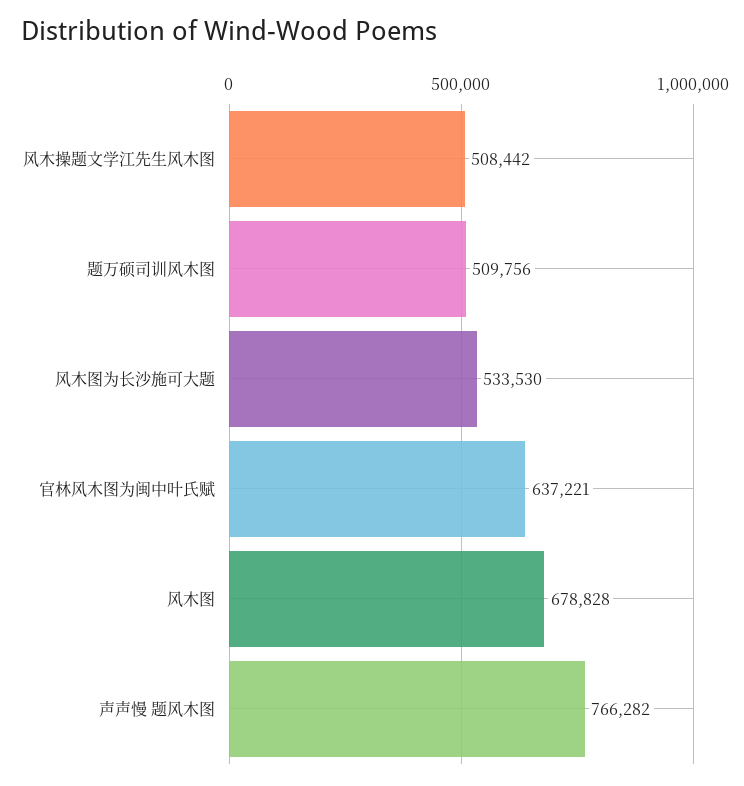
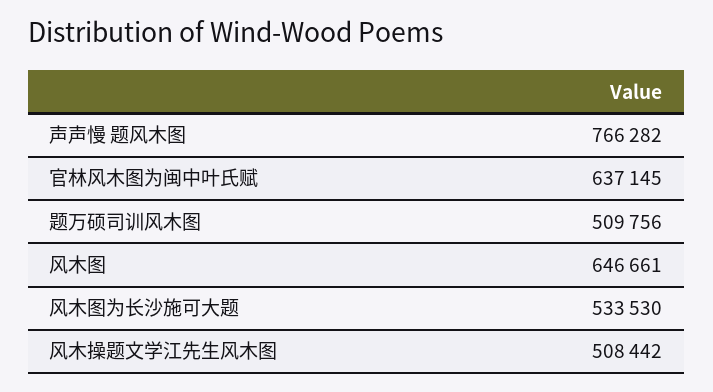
  {
    "风木操题文学江先生风木图": 508442,
    "题万硕司训风木图": 509756,
    "风木图为长沙施可大题": 533530,
-   "官林风木图为闽中叶氏赋": 637221,
+   "官林风木图为闽中叶氏赋": 637145,
-   "风木图": 678828,
+   "风木图": 646661,
    "声声慢 题风木图": 766282
  }

